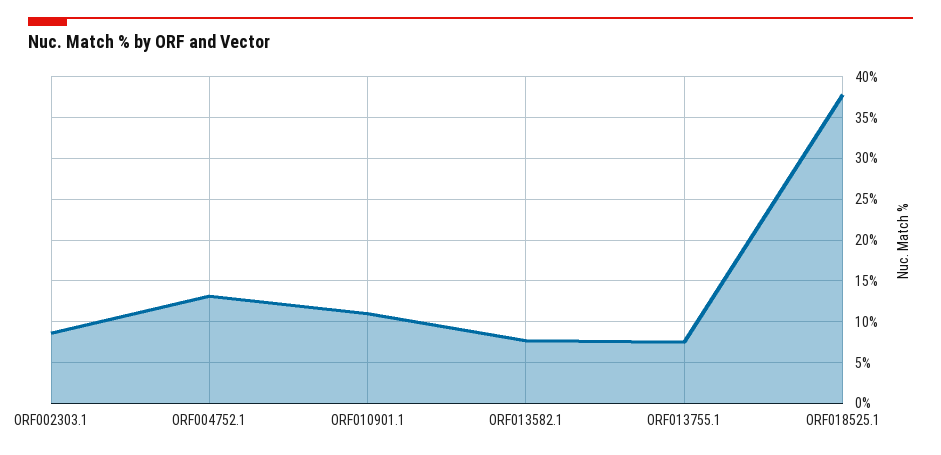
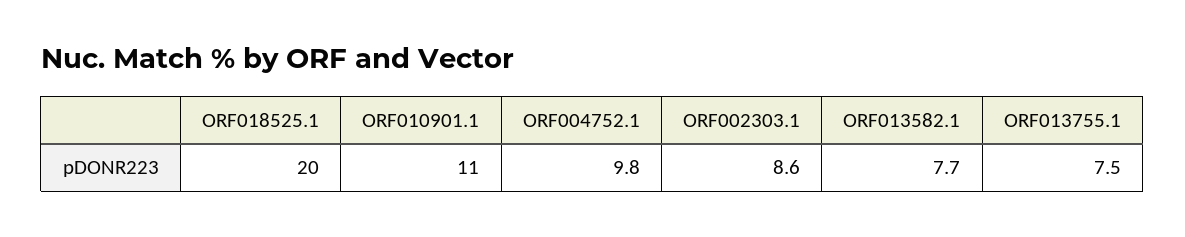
  {
    "ORF002303.1": 8.6,
-   "ORF004752.1": 13,
+   "ORF004752.1": 9.8,
    "ORF010901.1": 11,
    "ORF013582.1": 7.7,
    "ORF013755.1": 7.5,
-   "ORF018525.1": 38
+   "ORF018525.1": 20
  }

